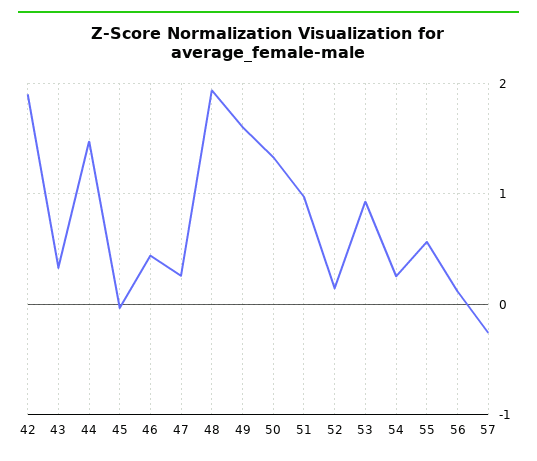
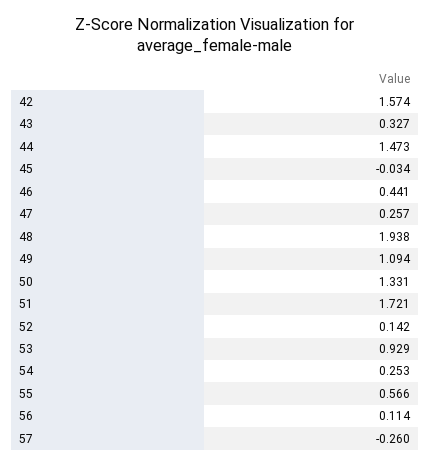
  {
-   "42": 1.9,
+   "42": 1.574,
    "43": 0.327,
    "44": 1.473,
    "45": -0.034,
    "46": 0.441,
    "47": 0.257,
    "48": 1.938,
-   "49": 1.6,
+   "49": 1.094,
    "50": 1.331,
-   "51": 1,
+   "51": 1.721,
    "52": 0.142,
    "53": 0.929,
    "54": 0.253,
    "55": 0.566,
    "56": 0.114,
    "57": -0.26
  }

